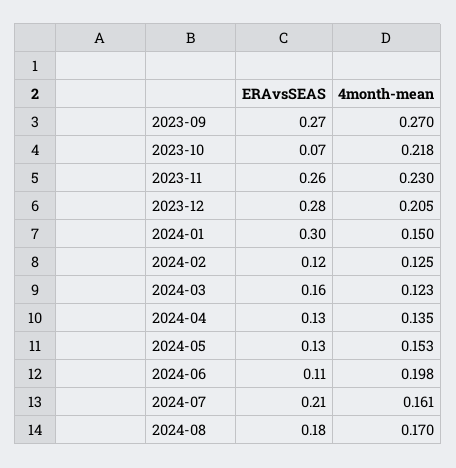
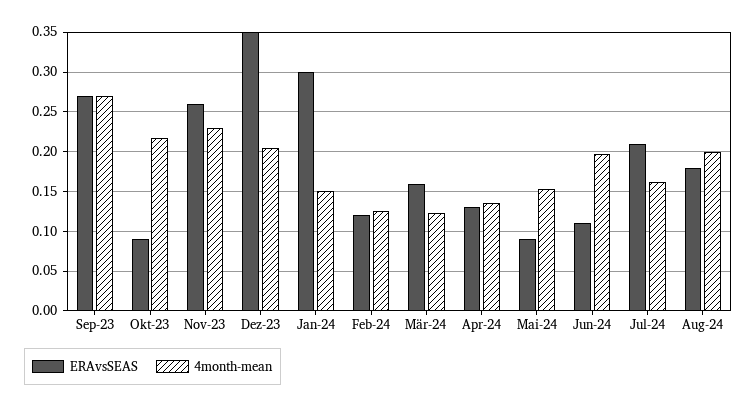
  {
    "ERAvsSEAS": {
      "2023-09": 0.27,
-     "2023-10": 0.07,
+     "2023-10": 0.09,
      "2023-11": 0.26,
-     "2023-12": 0.28,
+     "2023-12": 0.35,
      "2024-01": 0.3,
      "2024-02": 0.12,
      "2024-03": 0.16,
      "2024-04": 0.13,
-     "2024-05": 0.13,
+     "2024-05": 0.09,
      "2024-06": 0.11,
      "2024-07": 0.21,
      "2024-08": 0.18
    },
    "4month-mean": {
      "2023-09": 0.27,
      "2023-10": 0.218,
      "2023-11": 0.23,
      "2023-12": 0.205,
      "2024-01": 0.15,
      "2024-02": 0.125,
      "2024-03": 0.123,
      "2024-04": 0.135,
      "2024-05": 0.153,
      "2024-06": 0.198,
      "2024-07": 0.161,
-     "2024-08": 0.17
+     "2024-08": 0.2
    }
  }

